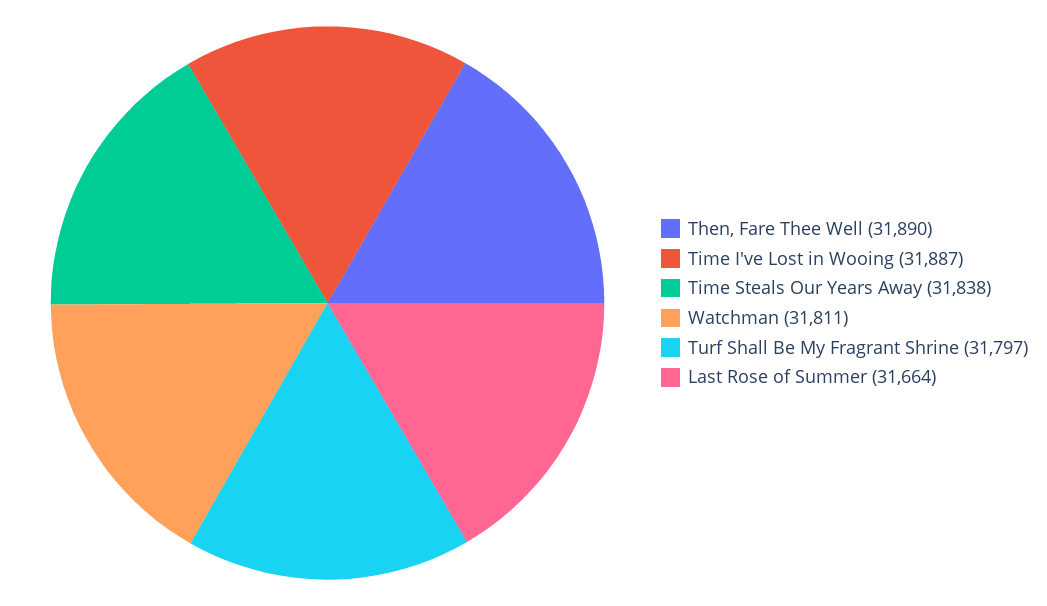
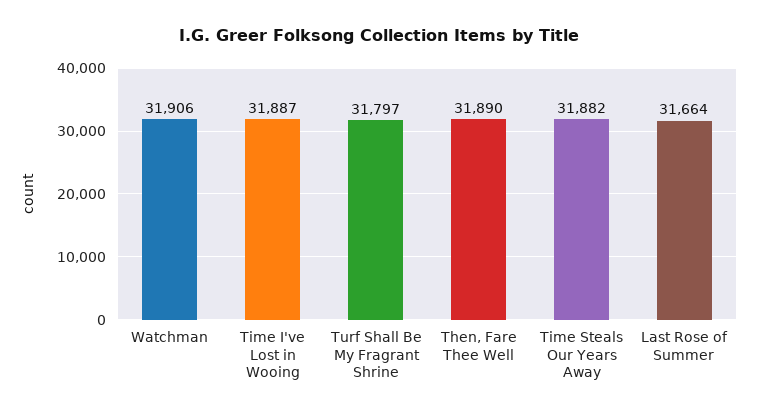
  {
    "Then, Fare Thee Well": 31890,
    "Time I've Lost in Wooing": 31887,
-   "Time Steals Our Years Away": 31838,
+   "Time Steals Our Years Away": 31882,
-   "Watchman": 31811,
+   "Watchman": 31906,
    "Turf Shall Be My Fragrant Shrine": 31797,
    "Last Rose of Summer": 31664
  }

